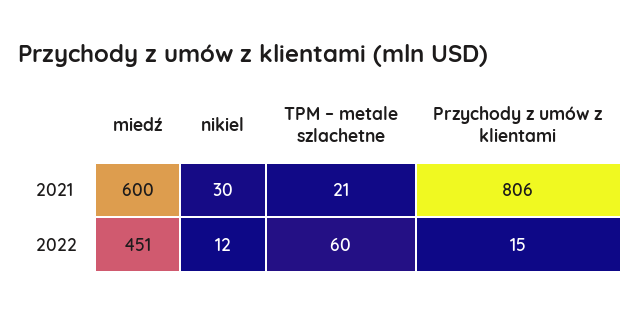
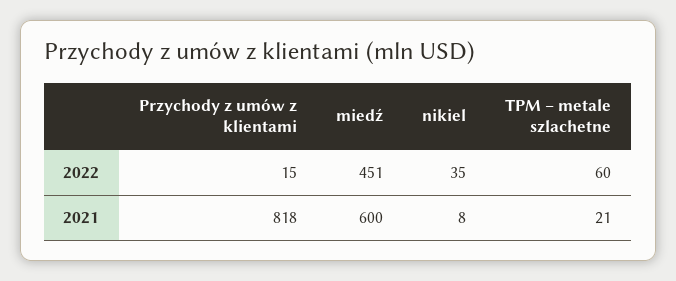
  {
    "miedź": {
      "2021": 600,
      "2022": 451
    },
    "nikiel": {
-     "2021": 30,
+     "2021": 8,
-     "2022": 12
+     "2022": 35
    },
    "TPM – metale szlachetne": {
      "2021": 21,
      "2022": 60
    },
    "Przychody z umów z klientami": {
-     "2021": 806,
+     "2021": 818,
      "2022": 15
    }
  }

